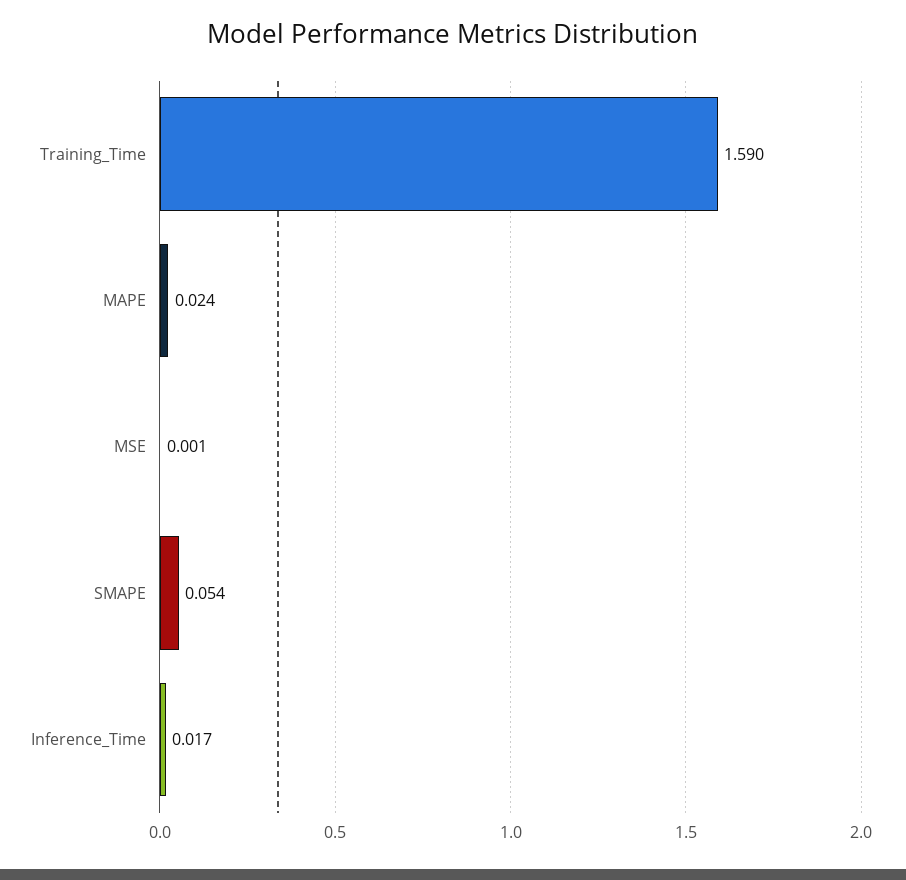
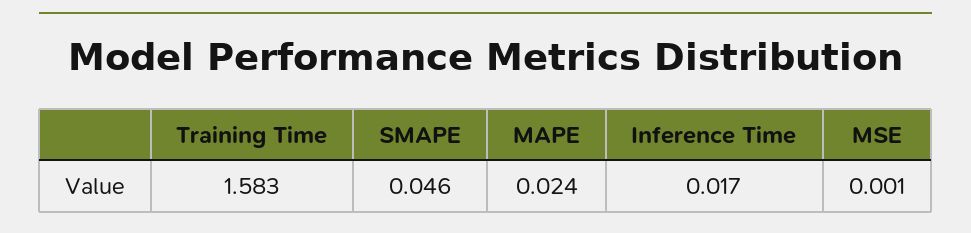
  {
-   "Training_Time": 1.59,
+   "Training_Time": 1.583,
    "MAPE": 0.024,
    "MSE": 0.001,
-   "SMAPE": 0.054,
+   "SMAPE": 0.046,
    "Inference_Time": 0.017
  }

